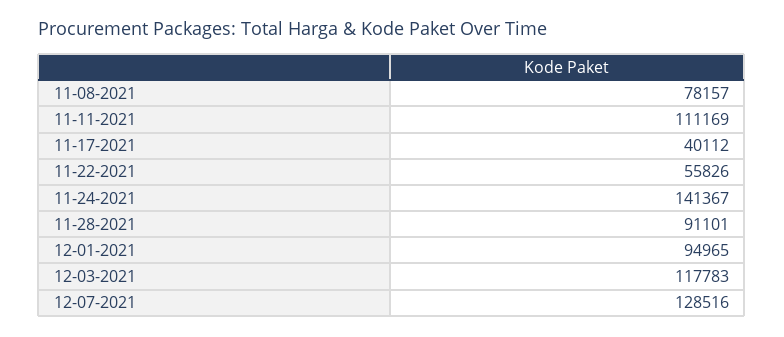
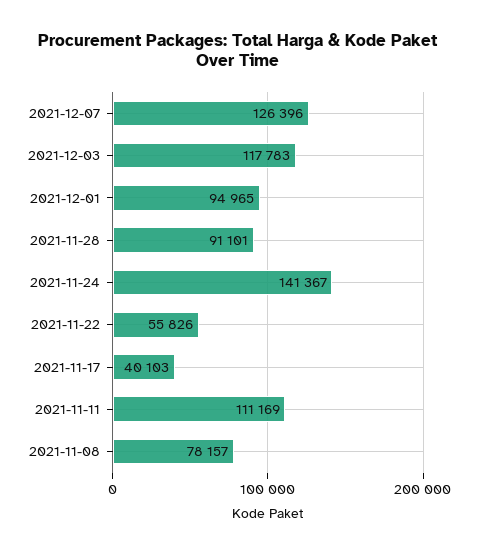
  {
    "11-08-2021": 78157,
    "11-11-2021": 111169,
-   "11-17-2021": 40112,
+   "11-17-2021": 40103,
    "11-22-2021": 55826,
    "11-24-2021": 141367,
    "11-28-2021": 91101,
    "12-01-2021": 94965,
    "12-03-2021": 117783,
-   "12-07-2021": 128516
+   "12-07-2021": 126396
  }

